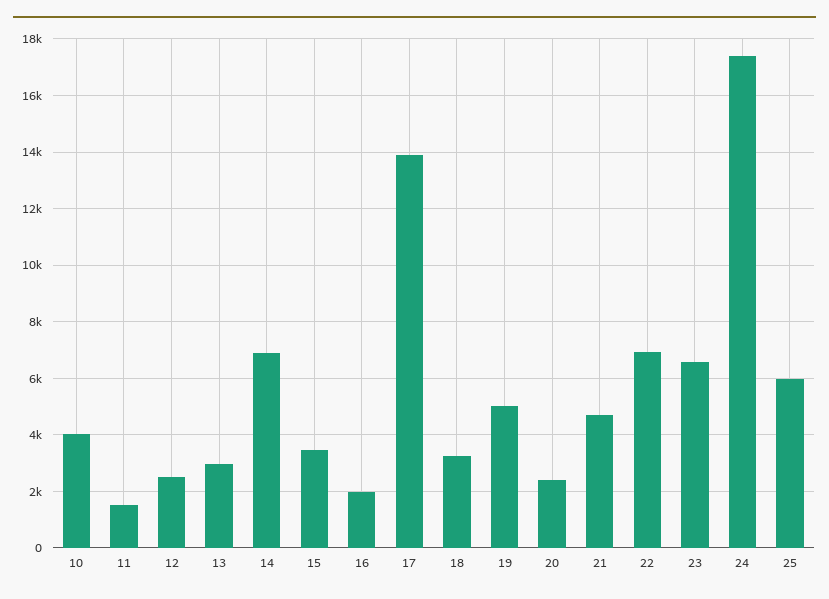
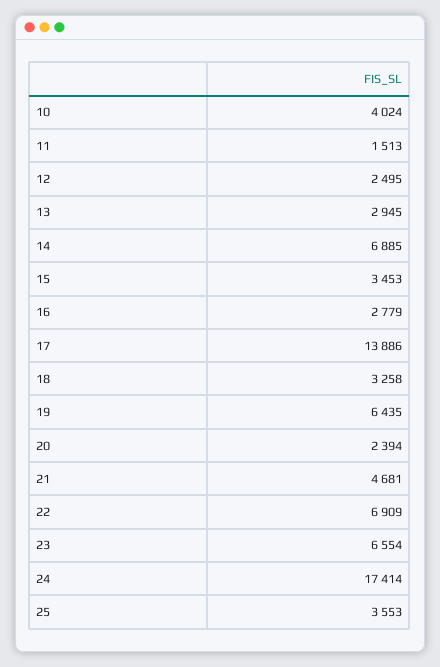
  {
    "10": 4024,
    "11": 1513,
    "12": 2495,
    "13": 2945,
    "14": 6885,
    "15": 3453,
-   "16": 2000,
+   "16": 2779,
    "17": 13886,
    "18": 3258,
-   "19": 5000,
+   "19": 6435,
    "20": 2394,
    "21": 4681,
    "22": 6909,
    "23": 6554,
    "24": 17414,
-   "25": 6000
+   "25": 3553
  }

